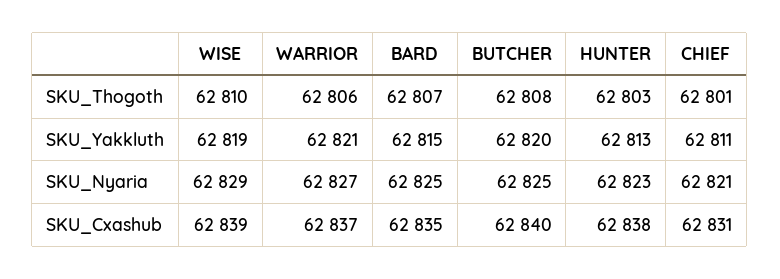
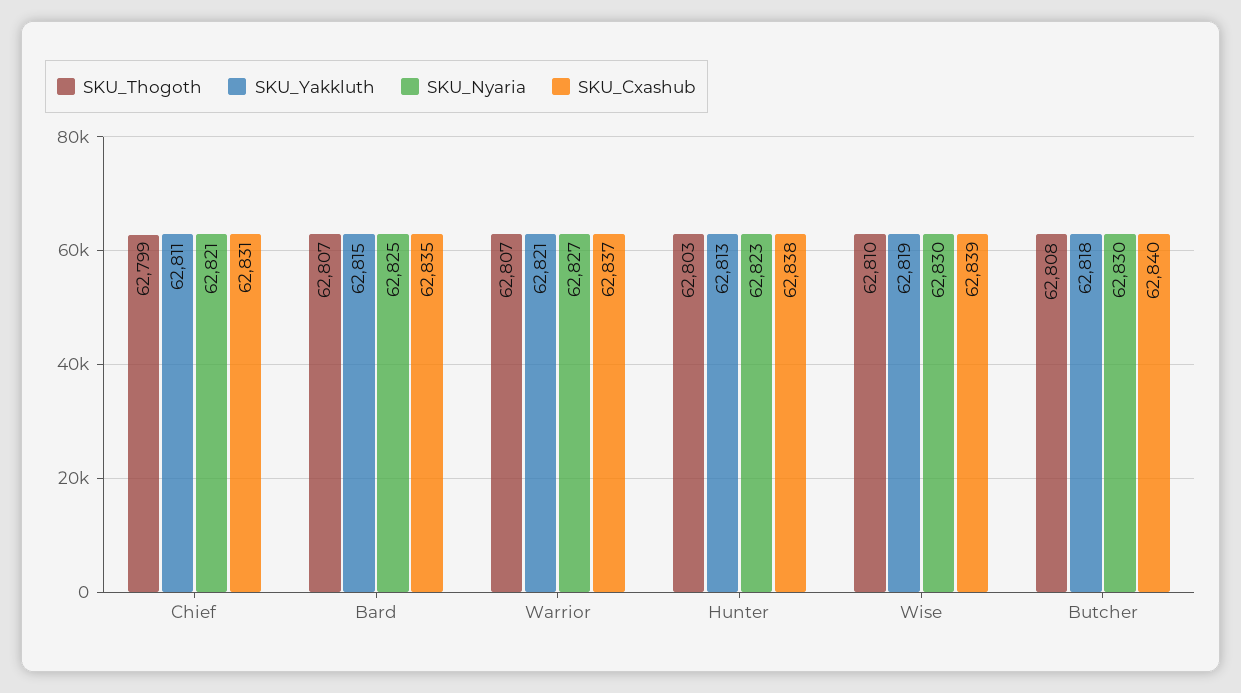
  {
    "SKU_Thogoth": {
      "WISE": 62810,
-     "WARRIOR": 62806,
+     "WARRIOR": 62807,
      "BARD": 62807,
      "BUTCHER": 62808,
      "HUNTER": 62803,
-     "CHIEF": 62801
+     "CHIEF": 62799
    },
    "SKU_Yakkluth": {
      "WISE": 62819,
      "WARRIOR": 62821,
      "BARD": 62815,
-     "BUTCHER": 62820,
+     "BUTCHER": 62818,
      "HUNTER": 62813,
      "CHIEF": 62811
    },
    "SKU_Nyaria": {
-     "WISE": 62829,
+     "WISE": 62830,
      "WARRIOR": 62827,
      "BARD": 62825,
-     "BUTCHER": 62825,
+     "BUTCHER": 62830,
      "HUNTER": 62823,
      "CHIEF": 62821
    },
    "SKU_Cxashub": {
      "WISE": 62839,
      "WARRIOR": 62837,
      "BARD": 62835,
      "BUTCHER": 62840,
      "HUNTER": 62838,
      "CHIEF": 62831
    }
  }

